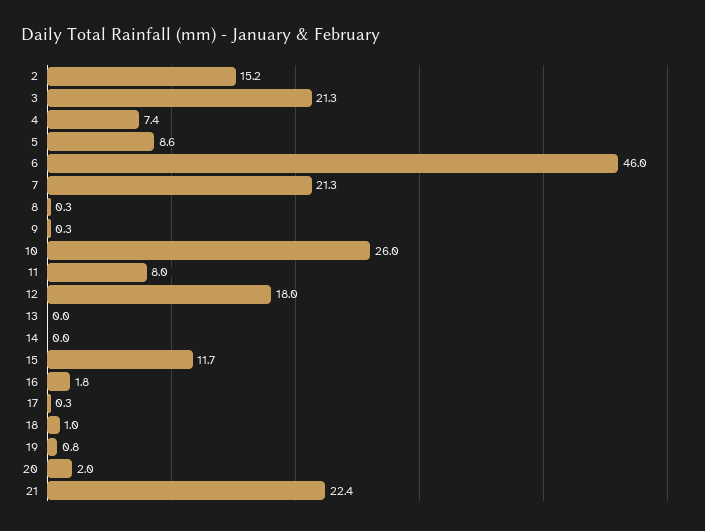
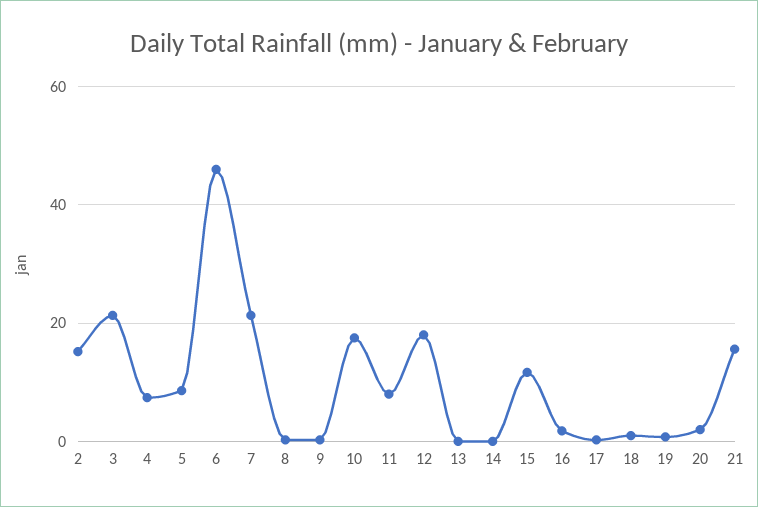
  {
    "2": 15.2,
    "3": 21.3,
    "4": 7.4,
    "5": 8.6,
    "6": 46,
    "7": 21.3,
    "8": 0.3,
    "9": 0.3,
-   "10": 26,
+   "10": 18,
    "11": 8,
    "12": 18,
    "13": 0,
    "14": 0,
    "15": 11.7,
    "16": 1.8,
    "17": 0.3,
    "18": 1,
    "19": 0.8,
    "20": 2,
-   "21": 22.4
+   "21": 16
  }

